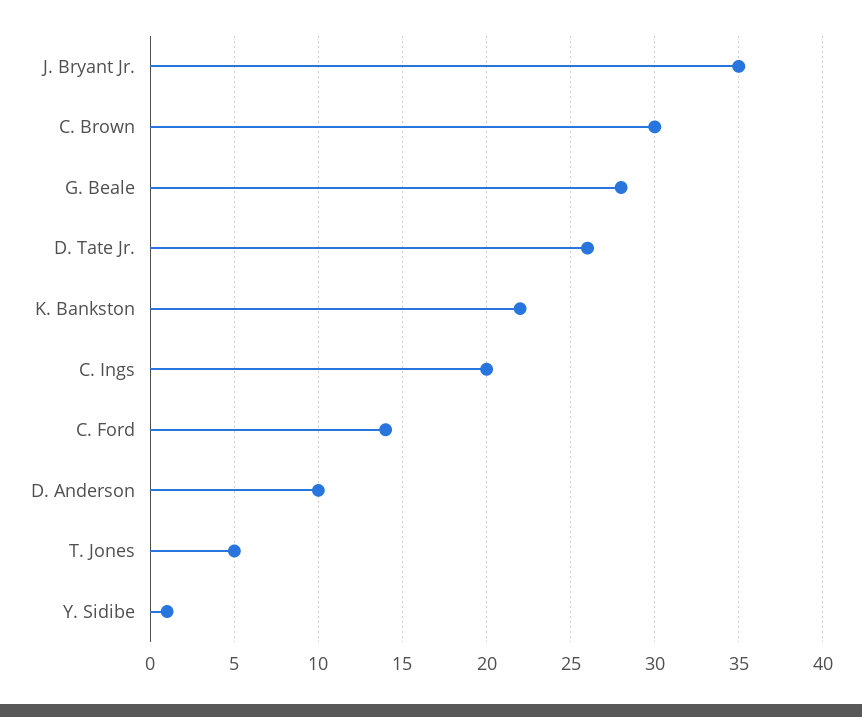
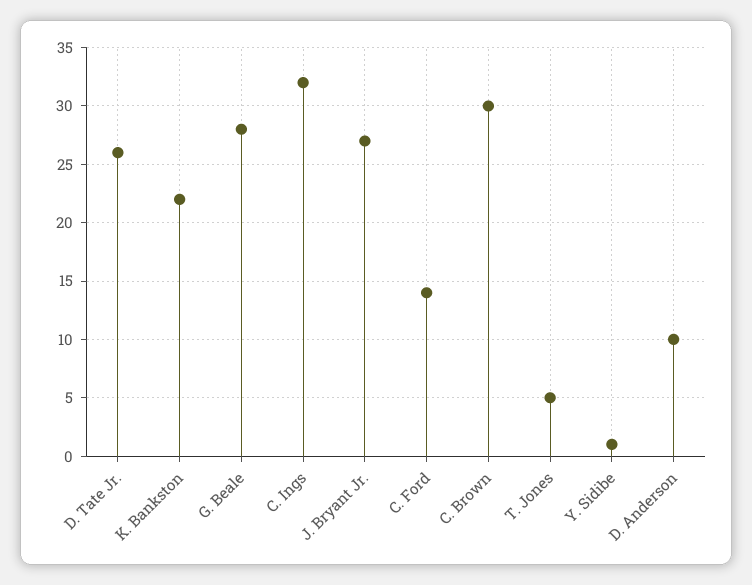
  {
-   "J. Bryant Jr.": 35,
+   "J. Bryant Jr.": 27,
    "C. Brown": 30,
    "G. Beale": 28,
    "D. Tate Jr.": 26,
    "K. Bankston": 22,
-   "C. Ings": 20,
+   "C. Ings": 32,
    "C. Ford": 14,
    "D. Anderson": 10,
    "T. Jones": 5,
    "Y. Sidibe": 1
  }

